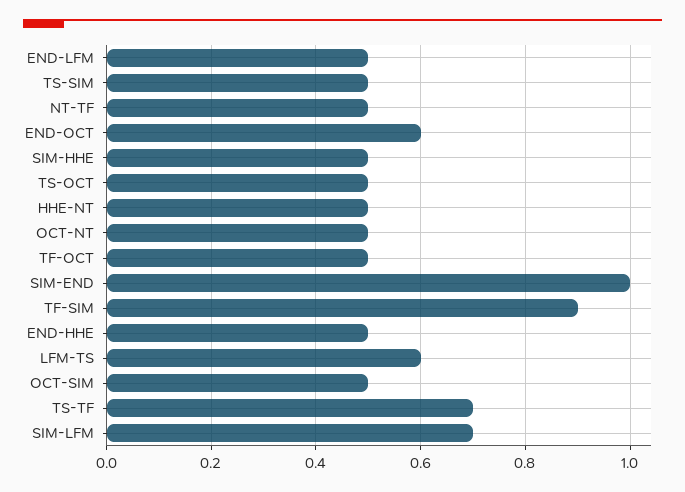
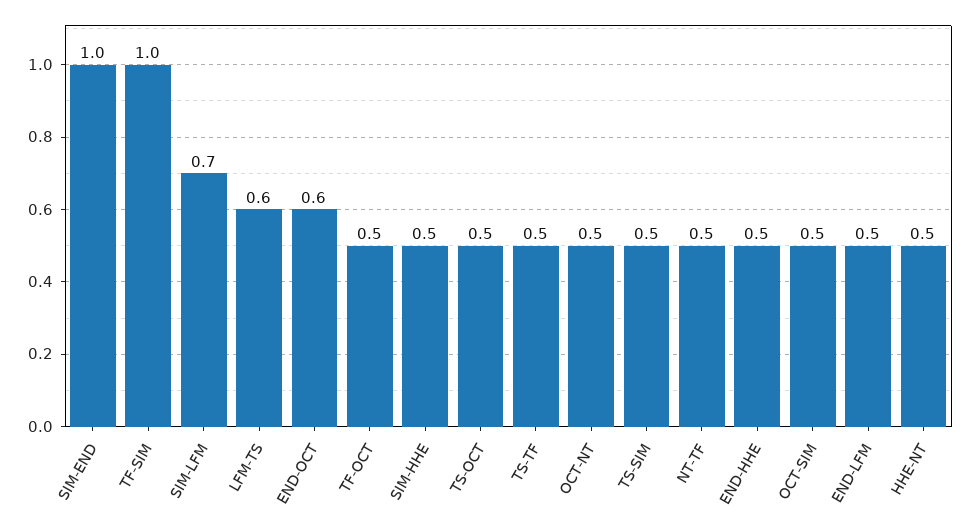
  {
    "END-LFM": 0.5,
    "TS-SIM": 0.5,
    "NT-TF": 0.5,
    "END-OCT": 0.6,
    "SIM-HHE": 0.5,
    "TS-OCT": 0.5,
    "HHE-NT": 0.5,
    "OCT-NT": 0.5,
    "TF-OCT": 0.5,
    "SIM-END": 1,
-   "TF-SIM": 0.9,
+   "TF-SIM": 1,
    "END-HHE": 0.5,
    "LFM-TS": 0.6,
    "OCT-SIM": 0.5,
-   "TS-TF": 0.7,
+   "TS-TF": 0.5,
    "SIM-LFM": 0.7
  }

